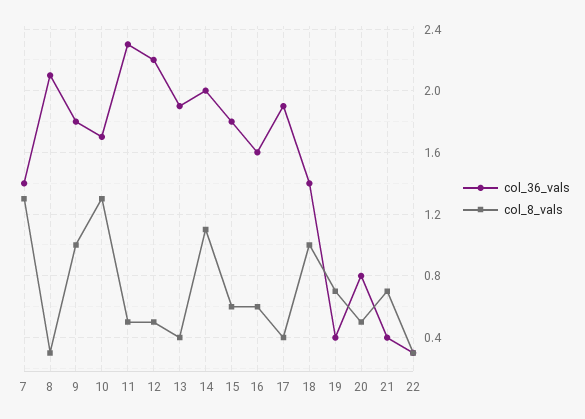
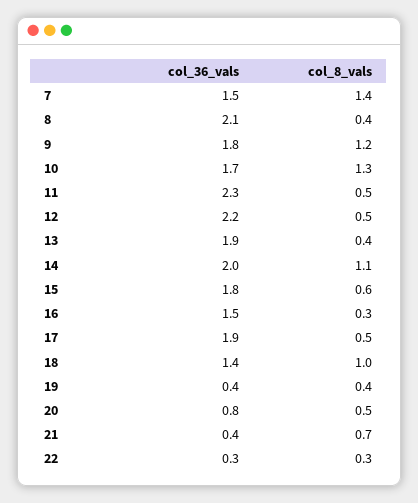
  {
    "col_36_vals": {
-     "7": 1.4,
+     "7": 1.5,
      "8": 2.1,
      "9": 1.8,
      "10": 1.7,
      "11": 2.3,
      "12": 2.2,
      "13": 1.9,
      "14": 2,
      "15": 1.8,
-     "16": 1.6,
+     "16": 1.5,
      "17": 1.9,
      "18": 1.4,
      "19": 0.4,
      "20": 0.8,
      "21": 0.4,
      "22": 0.3
    },
    "col_8_vals": {
-     "7": 1.3,
+     "7": 1.4,
-     "8": 0.3,
+     "8": 0.4,
-     "9": 1,
+     "9": 1.2,
      "10": 1.3,
      "11": 0.5,
      "12": 0.5,
      "13": 0.4,
      "14": 1.1,
      "15": 0.6,
-     "16": 0.6,
+     "16": 0.3,
-     "17": 0.4,
+     "17": 0.5,
      "18": 1,
-     "19": 0.7,
+     "19": 0.4,
      "20": 0.5,
      "21": 0.7,
      "22": 0.3
    }
  }

